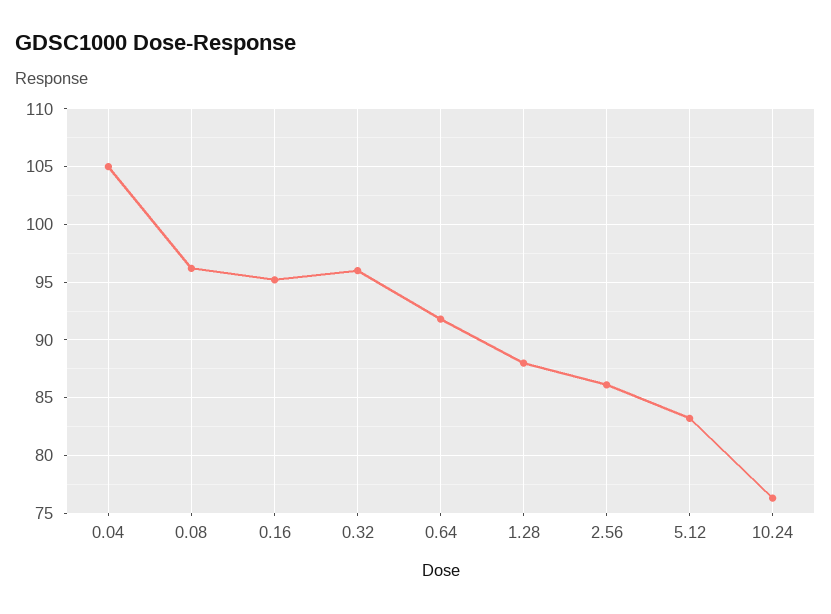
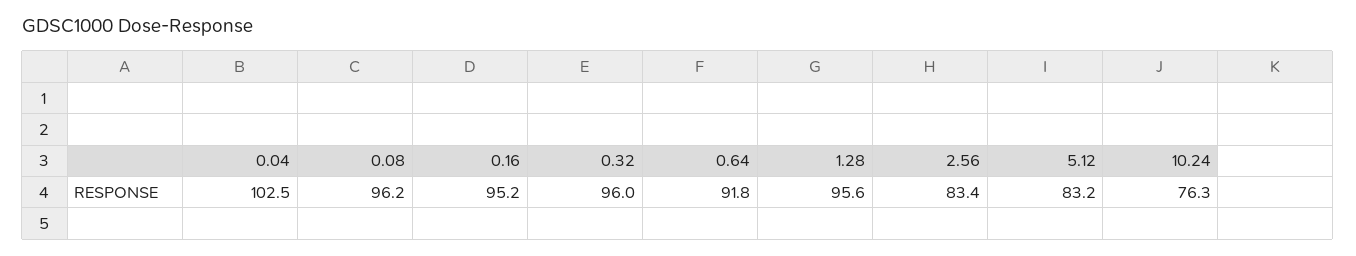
  {
-   "0.04": 105,
+   "0.04": 102.5,
    "0.08": 96.2,
    "0.16": 95.2,
    "0.32": 96,
    "0.64": 91.8,
-   "1.28": 88,
+   "1.28": 95.6,
-   "2.56": 86,
+   "2.56": 83.4,
    "5.12": 83.2,
    "10.24": 76.3
  }

